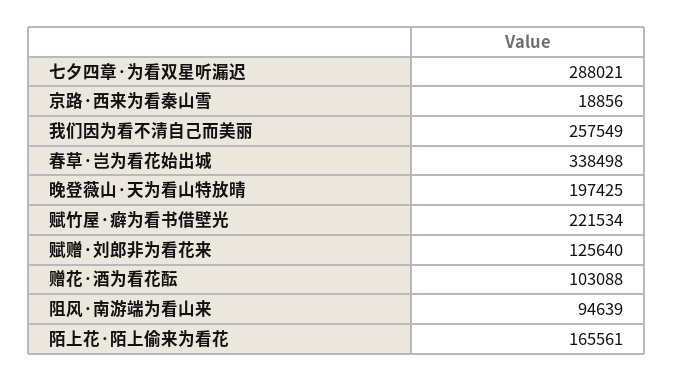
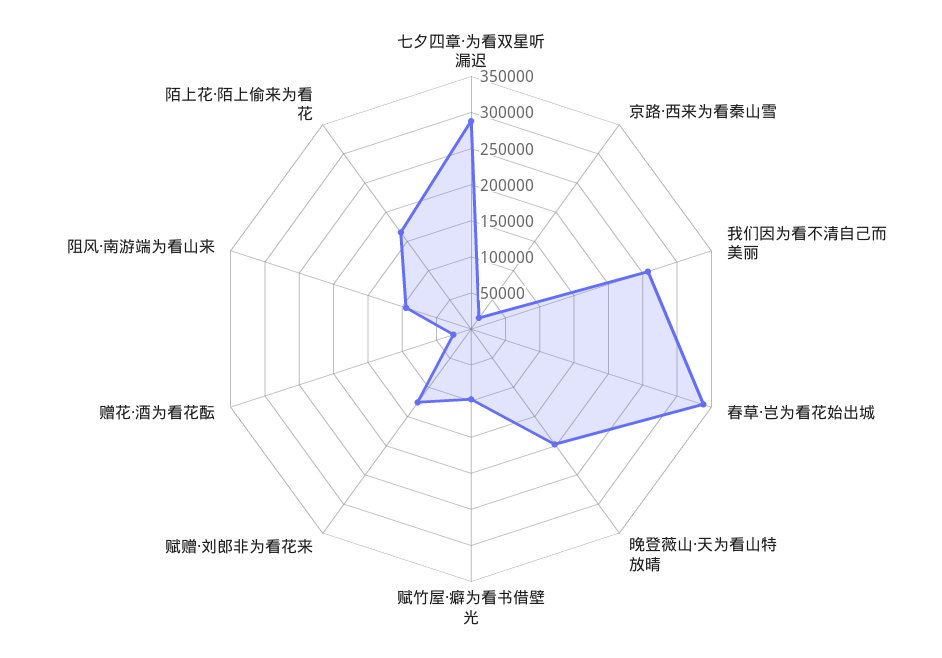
  {
    "七夕四章·为看双星听漏迟": 288021,
    "京路·西来为看秦山雪": 18856,
    "我们因为看不清自己而美丽": 257549,
    "春草·岂为看花始出城": 338498,
    "晚登薇山·天为看山特放晴": 197425,
-   "赋竹屋·癖为看书借壁光": 221534,
+   "赋竹屋·癖为看书借壁光": 100000,
    "赋赠·刘郎非为看花来": 125640,
-   "赠花·酒为看花酝": 103088,
+   "赠花·酒为看花酝": 25000,
    "阻风·南游端为看山来": 94639,
    "陌上花·陌上偷来为看花": 165561
  }

